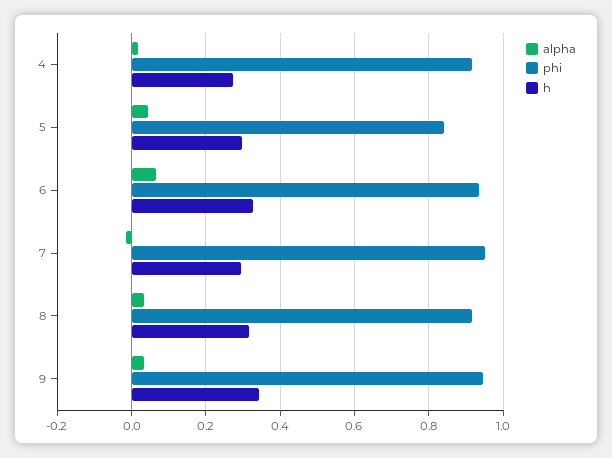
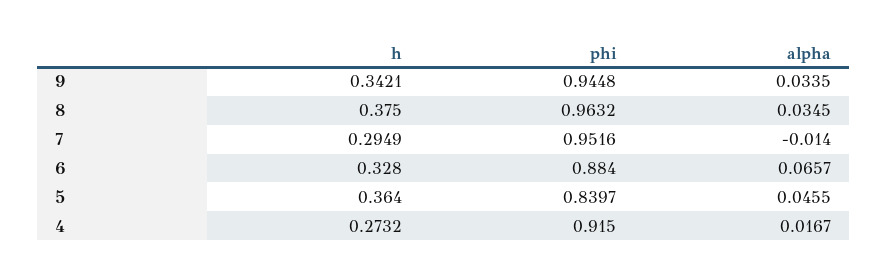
  {
    "alpha": {
      "4": 0.0167,
      "5": 0.0455,
      "6": 0.0657,
      "7": -0.014,
      "8": 0.0345,
      "9": 0.0335
    },
    "phi": {
      "4": 0.915,
      "5": 0.8397,
-     "6": 0.94,
+     "6": 0.884,
      "7": 0.9516,
-     "8": 0.92,
+     "8": 0.9632,
      "9": 0.9448
    },
    "h": {
      "4": 0.2732,
-     "5": 0.3,
+     "5": 0.364,
      "6": 0.328,
      "7": 0.2949,
-     "8": 0.32,
+     "8": 0.375,
      "9": 0.3421
    }
  }

